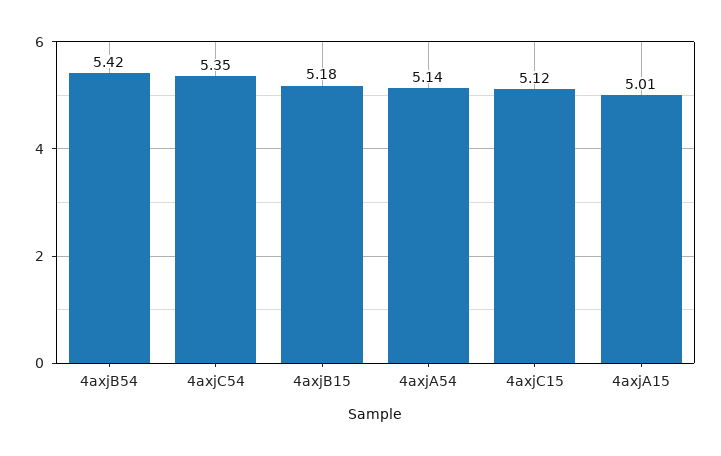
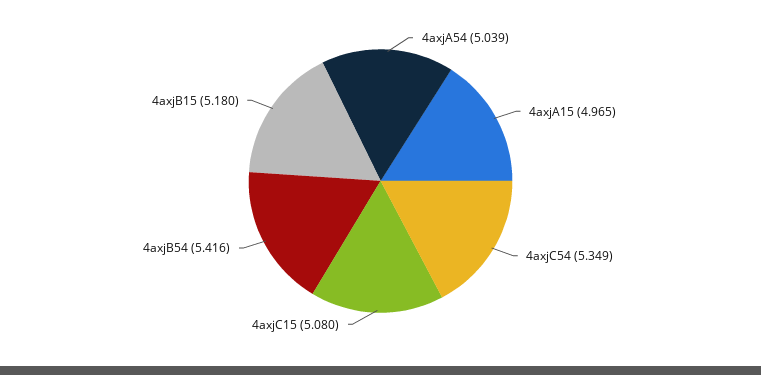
  {
    "4axjB54": 5.416,
    "4axjC54": 5.349,
    "4axjB15": 5.18,
-   "4axjA54": 5.14,
+   "4axjA54": 5.039,
-   "4axjC15": 5.12,
+   "4axjC15": 5.08,
-   "4axjA15": 5.01
+   "4axjA15": 4.965
  }

